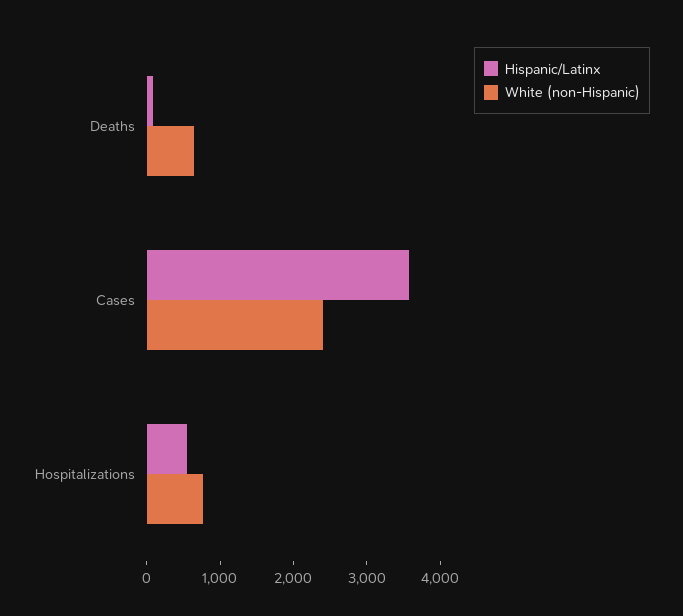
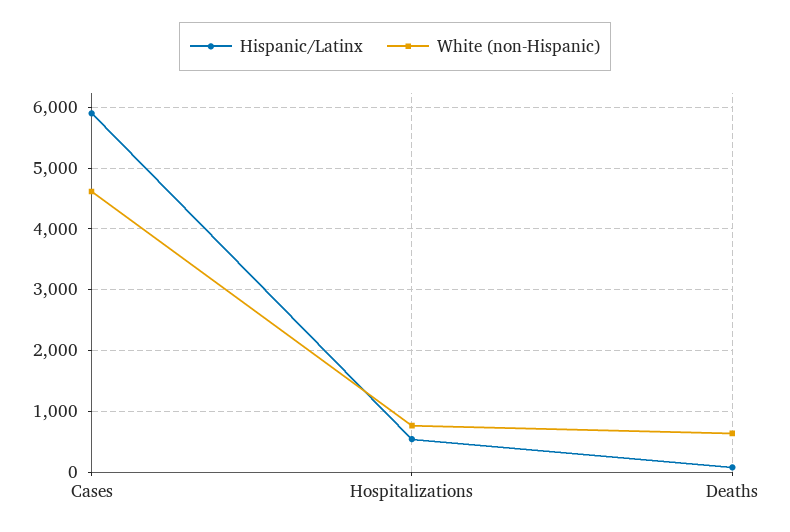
  {
    "Hispanic/Latinx": {
      "Deaths": 100,
-     "Cases": 3600,
+     "Cases": 5900,
      "Hospitalizations": 500
    },
    "White (non-Hispanic)": {
      "Deaths": 600,
-     "Cases": 2400,
+     "Cases": 4600,
      "Hospitalizations": 800
    }
  }

